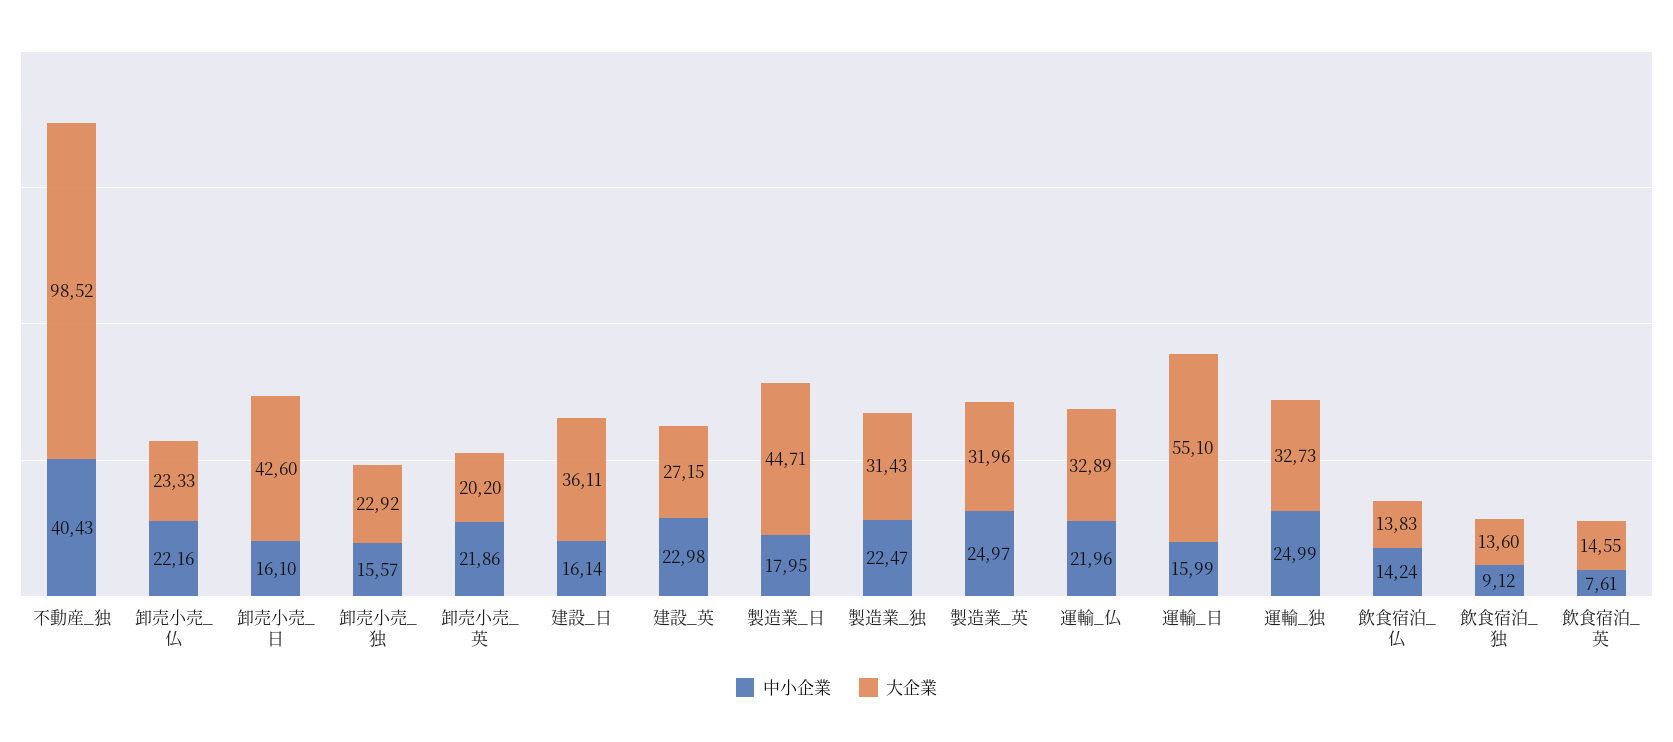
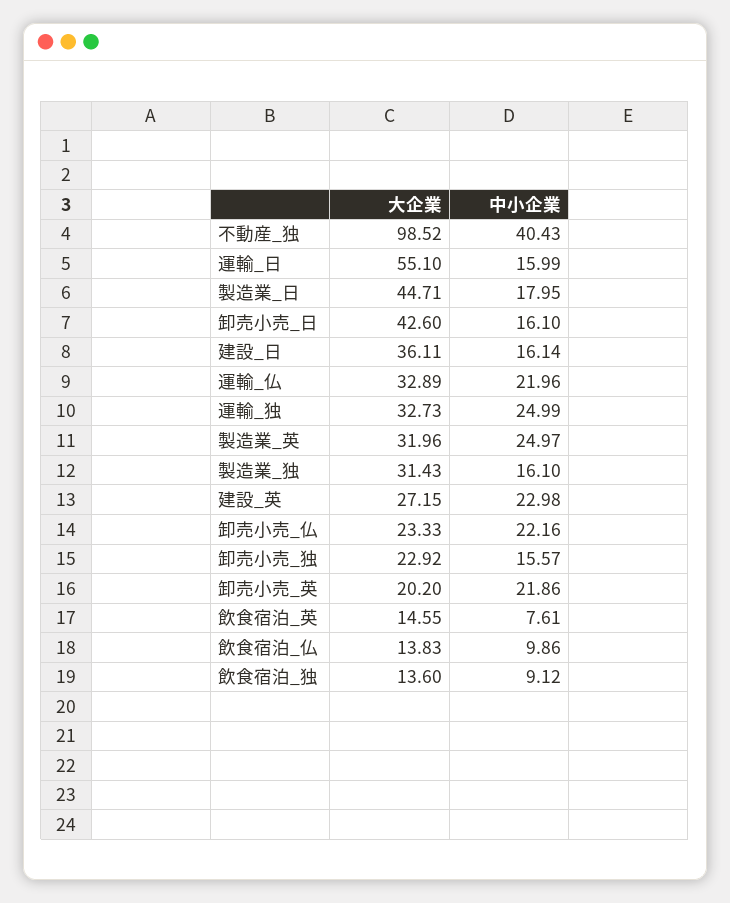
  {
    "中小企業": {
      "不動産_独": 40.43,
      "卸売小売_仏": 22.16,
      "卸売小売_日": 16.1,
      "卸売小売_独": 15.57,
      "卸売小売_英": 21.86,
      "建設_日": 16.14,
      "建設_英": 22.98,
      "製造業_日": 17.95,
-     "製造業_独": 22.47,
+     "製造業_独": 16.1,
      "製造業_英": 24.97,
      "運輸_仏": 21.96,
      "運輸_日": 15.99,
      "運輸_独": 24.99,
-     "飲食宿泊_仏": 14.24,
+     "飲食宿泊_仏": 9.86,
      "飲食宿泊_独": 9.12,
      "飲食宿泊_英": 7.61
    },
    "大企業": {
      "不動産_独": 98.52,
      "卸売小売_仏": 23.33,
      "卸売小売_日": 42.6,
      "卸売小売_独": 22.92,
      "卸売小売_英": 20.2,
      "建設_日": 36.11,
      "建設_英": 27.15,
      "製造業_日": 44.71,
      "製造業_独": 31.43,
      "製造業_英": 31.96,
      "運輸_仏": 32.89,
      "運輸_日": 55.1,
      "運輸_独": 32.73,
      "飲食宿泊_仏": 13.83,
      "飲食宿泊_独": 13.6,
      "飲食宿泊_英": 14.55
    }
  }

